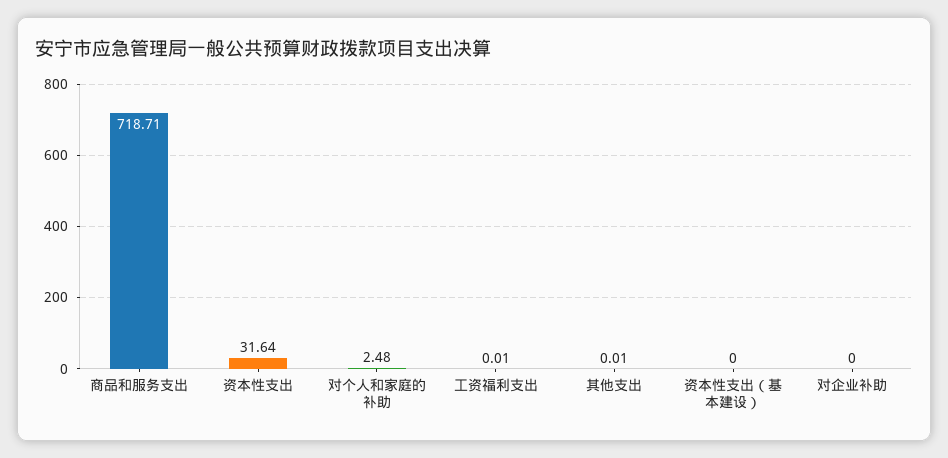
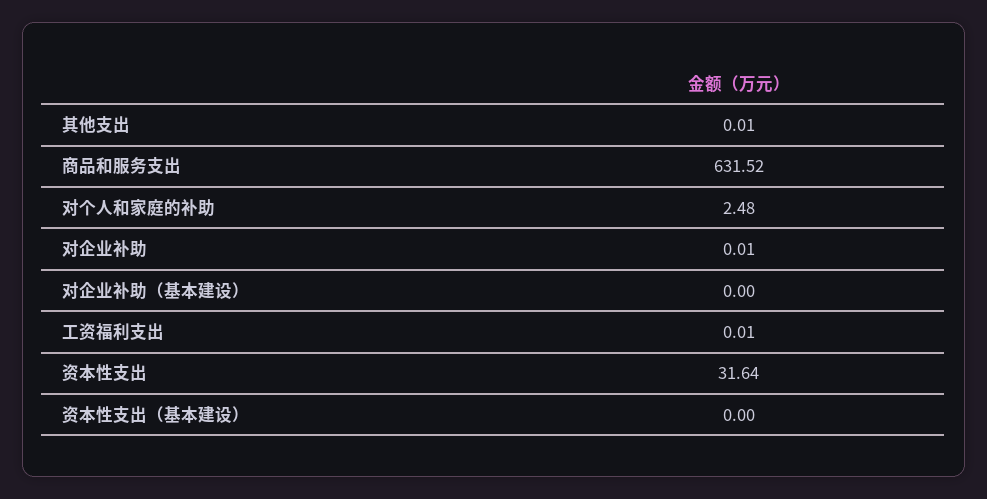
  {
-   "商品和服务支出": 718.71,
+   "商品和服务支出": 631.52,
    "资本性支出": 31.64,
    "对个人和家庭的补助": 2.48,
    "工资福利支出": 0.01,
    "其他支出": 0.01,
    "资本性支出（基本建设）": 0,
-   "对企业补助": 0
+   "对企业补助": 0.01,
+   "对企业补助（基本建设）": 0
  }

